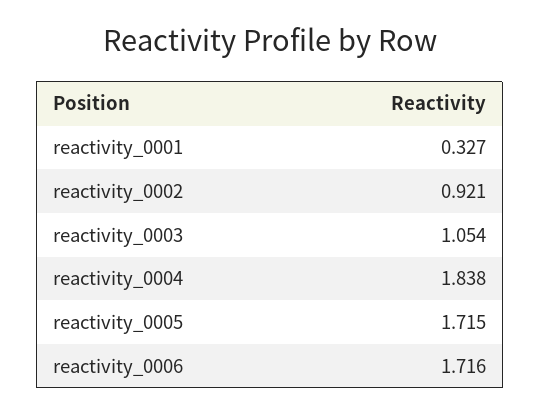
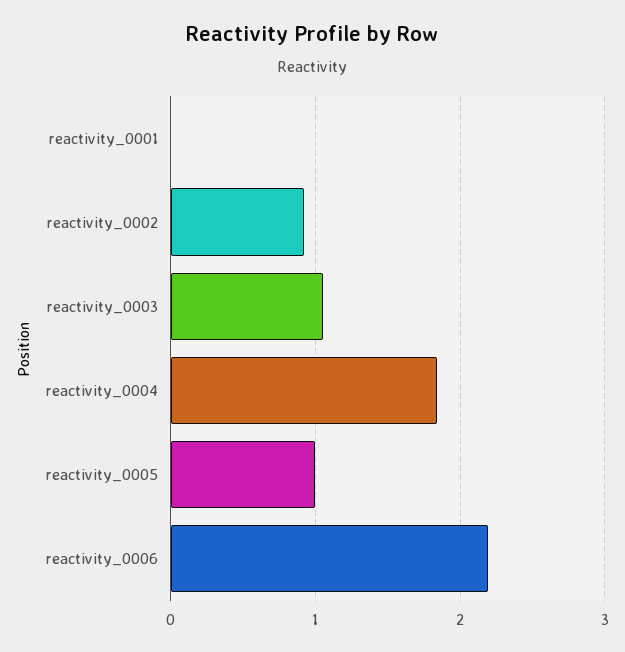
  {
-   "reactivity_0001": 0.327,
+   "reactivity_0001": 0,
    "reactivity_0002": 0.921,
    "reactivity_0003": 1.054,
    "reactivity_0004": 1.838,
-   "reactivity_0005": 1.715,
+   "reactivity_0005": 1,
-   "reactivity_0006": 1.716
+   "reactivity_0006": 2.2
  }

